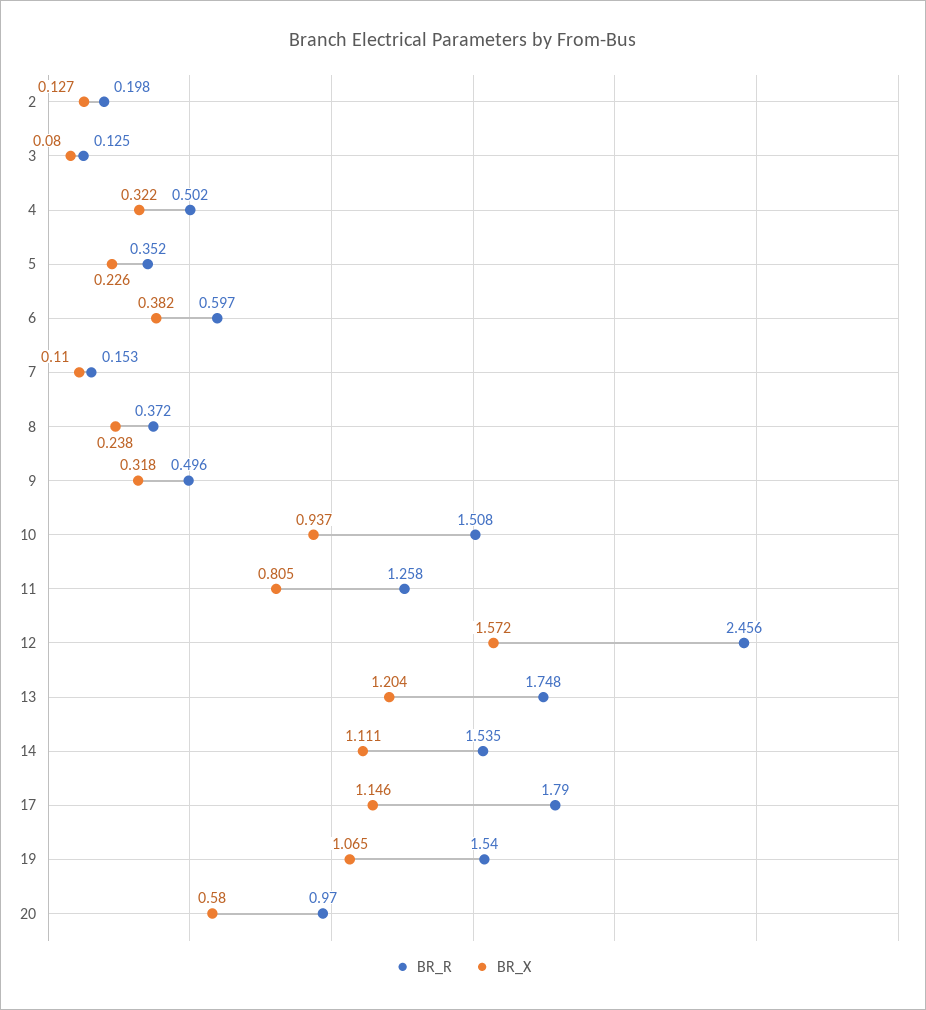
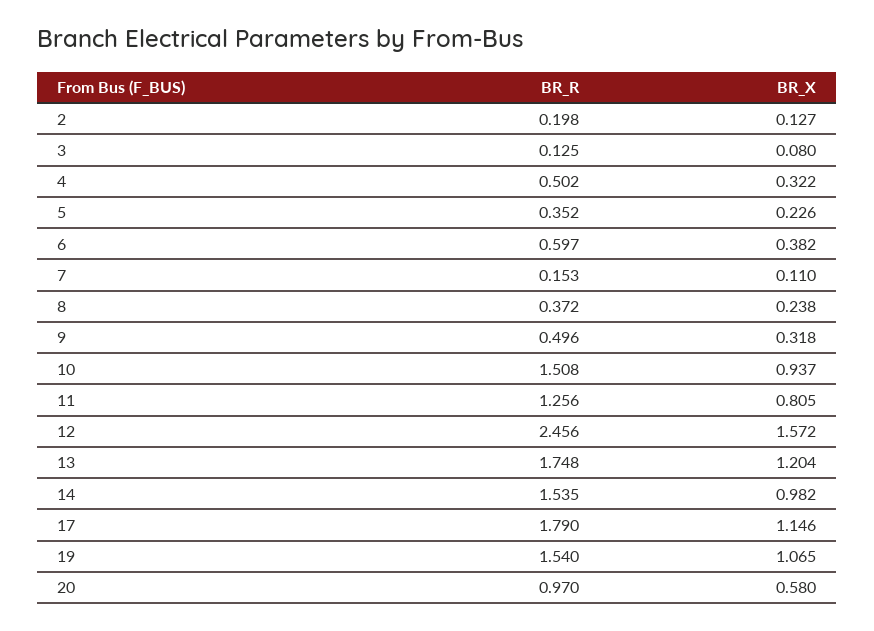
  {
    "BR_R": {
      "2": 0.198,
      "3": 0.125,
      "4": 0.502,
      "5": 0.352,
      "6": 0.597,
      "7": 0.153,
      "8": 0.372,
      "9": 0.496,
      "10": 1.508,
-     "11": 1.258,
+     "11": 1.256,
      "12": 2.456,
      "13": 1.748,
      "14": 1.535,
      "17": 1.79,
      "19": 1.54,
      "20": 0.97
    },
    "BR_X": {
      "2": 0.127,
      "3": 0.08,
      "4": 0.322,
      "5": 0.226,
      "6": 0.382,
      "7": 0.11,
      "8": 0.238,
      "9": 0.318,
      "10": 0.937,
      "11": 0.805,
      "12": 1.572,
      "13": 1.204,
-     "14": 1.111,
+     "14": 0.982,
      "17": 1.146,
      "19": 1.065,
      "20": 0.58
    }
  }

